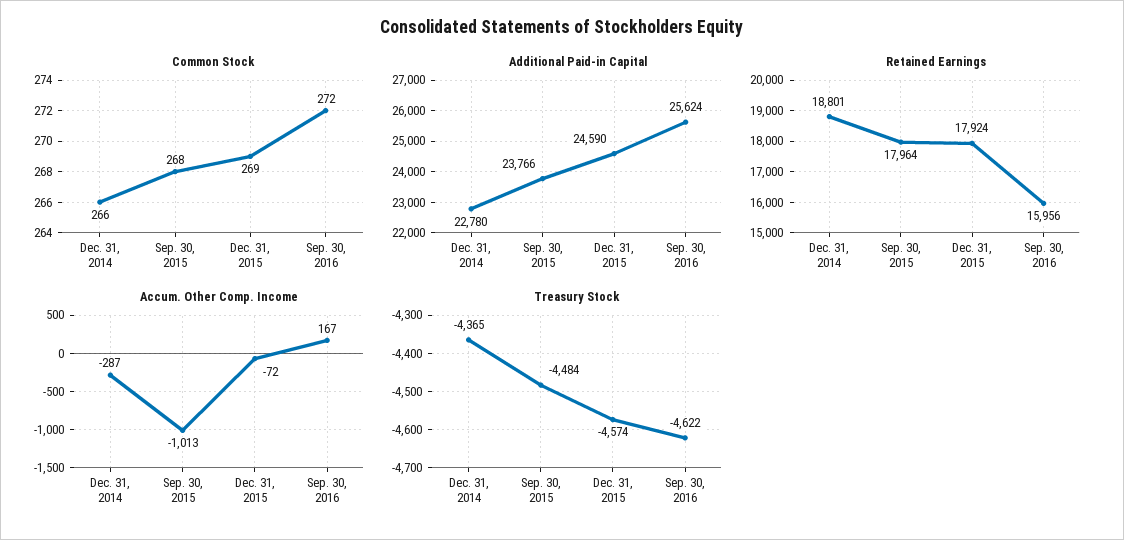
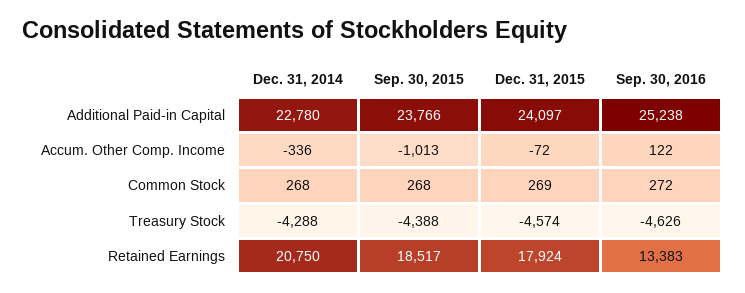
  {
    "Common Stock": {
-     "Dec. 31, 2014": 266,
+     "Dec. 31, 2014": 268,
      "Sep. 30, 2015": 268,
      "Dec. 31, 2015": 269,
      "Sep. 30, 2016": 272
    },
    "Additional Paid-in Capital": {
      "Dec. 31, 2014": 22780,
      "Sep. 30, 2015": 23766,
-     "Dec. 31, 2015": 24590,
+     "Dec. 31, 2015": 24097,
-     "Sep. 30, 2016": 25624
+     "Sep. 30, 2016": 25238
    },
    "Retained Earnings": {
-     "Dec. 31, 2014": 18801,
+     "Dec. 31, 2014": 20750,
-     "Sep. 30, 2015": 17964,
+     "Sep. 30, 2015": 18517,
      "Dec. 31, 2015": 17924,
-     "Sep. 30, 2016": 15956
+     "Sep. 30, 2016": 13383
    },
    "Accum. Other Comp. Income": {
-     "Dec. 31, 2014": -287,
+     "Dec. 31, 2014": -336,
      "Sep. 30, 2015": -1013,
      "Dec. 31, 2015": -72,
-     "Sep. 30, 2016": 167
+     "Sep. 30, 2016": 122
    },
    "Treasury Stock": {
-     "Dec. 31, 2014": -4365,
+     "Dec. 31, 2014": -4288,
-     "Sep. 30, 2015": -4484,
+     "Sep. 30, 2015": -4388,
      "Dec. 31, 2015": -4574,
-     "Sep. 30, 2016": -4622
+     "Sep. 30, 2016": -4626
    }
  }

